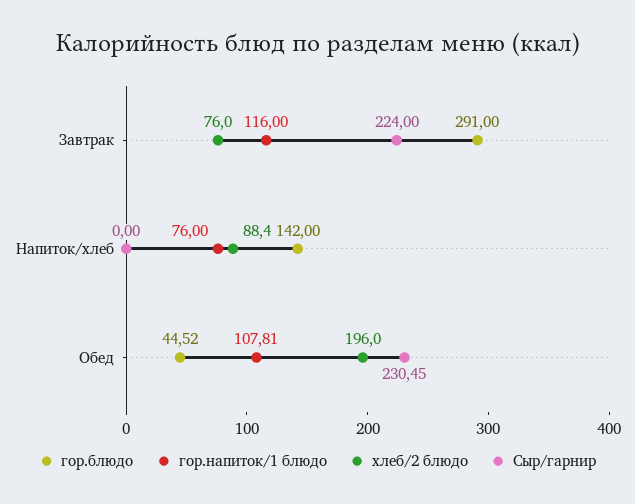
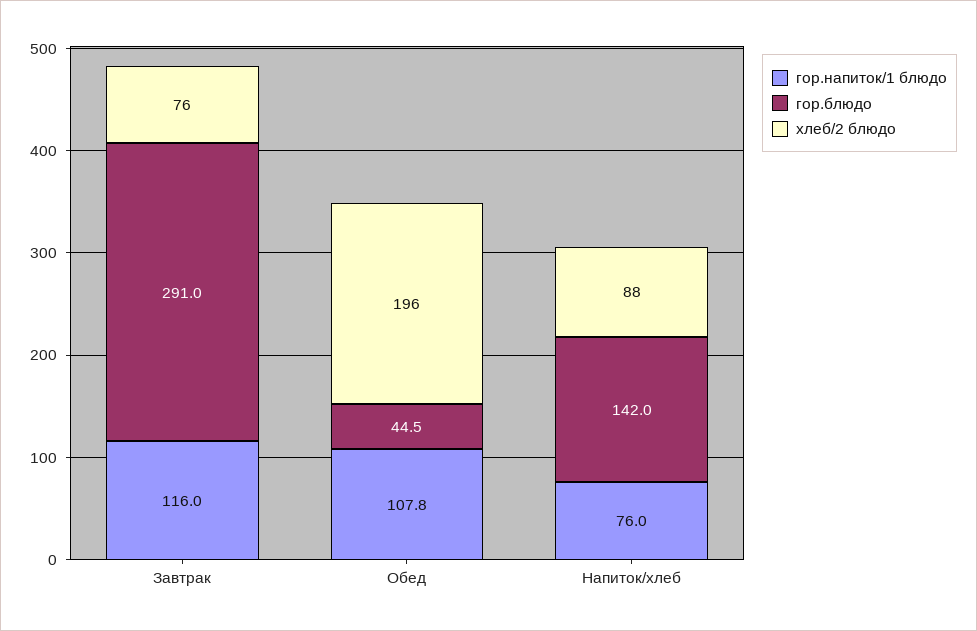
  {
    "гор.блюдо": {
      "Завтрак": 291,
      "Напиток/хлеб": 142,
      "Обед": 44.52
    },
    "гор.напиток/1 блюдо": {
      "Завтрак": 116,
      "Напиток/хлеб": 76,
      "Обед": 107.81
    },
    "хлеб/2 блюдо": {
      "Завтрак": 76,
      "Напиток/хлеб": 88.4,
      "Обед": 196
-   },
+   }
-   "Сыр/гарнир": {
-     "Завтрак": 224,
-     "Напиток/хлеб": 0,
-     "Обед": 230.45
-   }
  }

